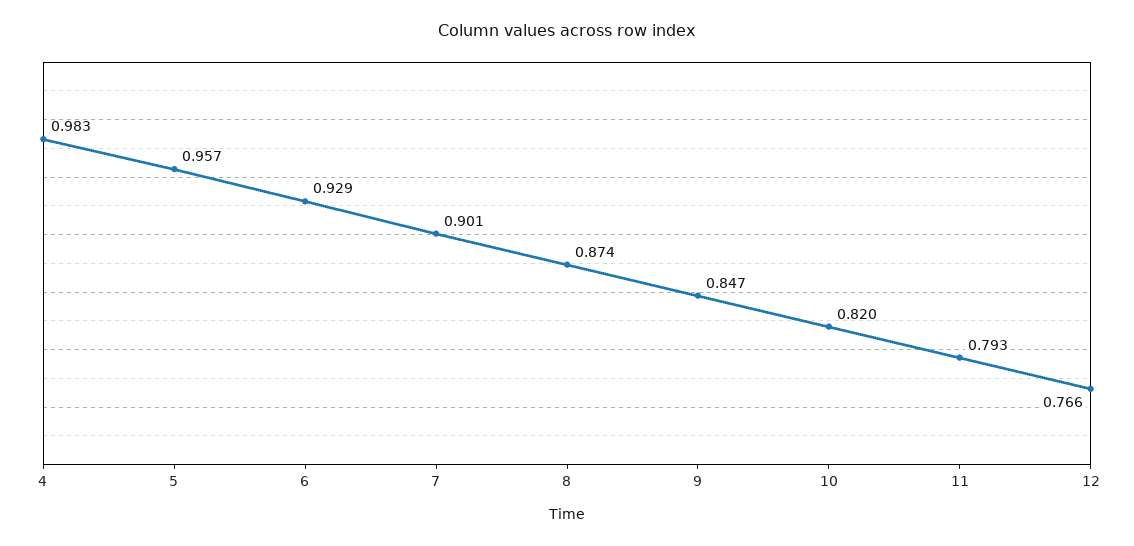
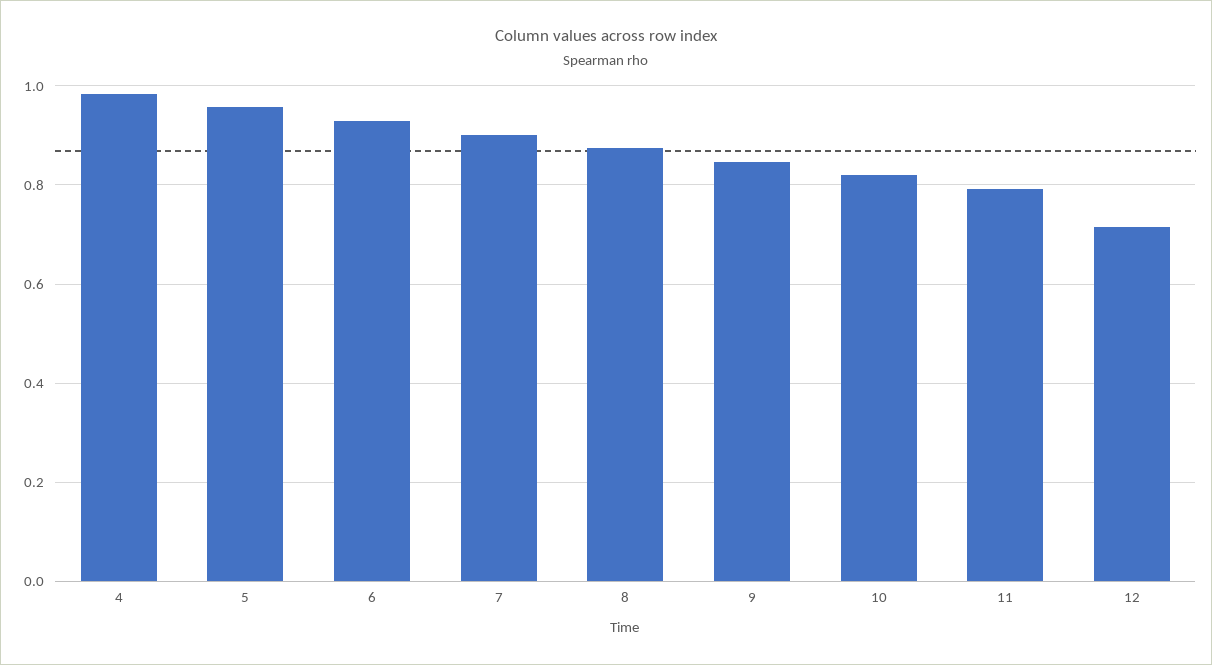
  {
    "4": 0.983,
    "5": 0.957,
    "6": 0.929,
    "7": 0.901,
    "8": 0.874,
    "9": 0.847,
    "10": 0.82,
    "11": 0.793,
-   "12": 0.766
+   "12": 0.72
  }

